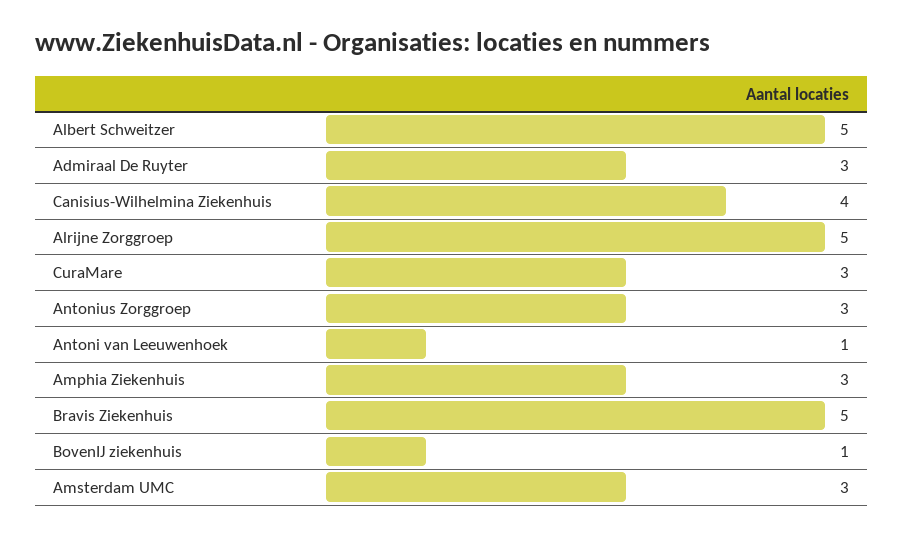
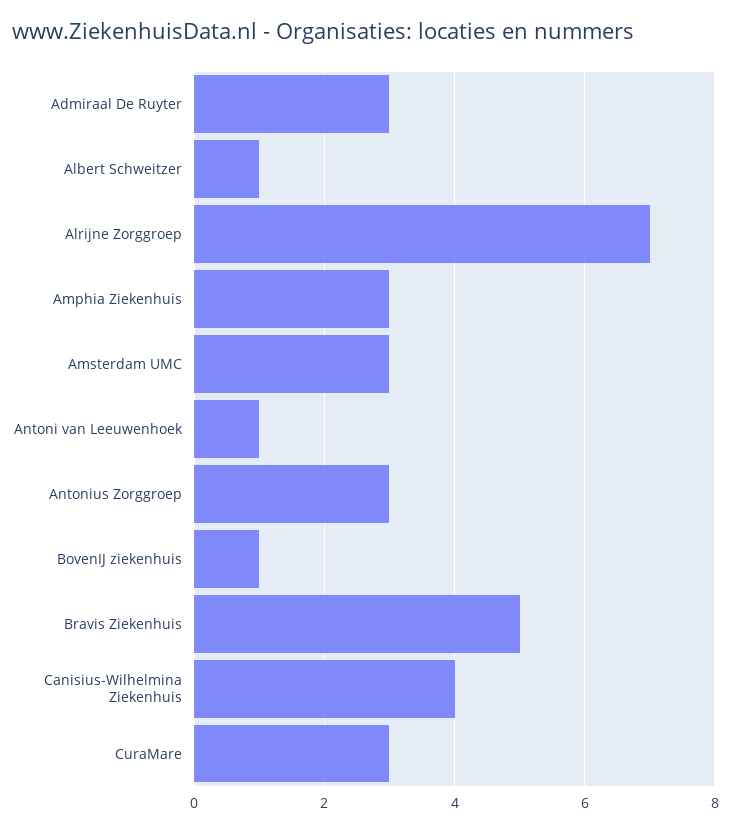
  {
-   "Albert Schweitzer": 5,
+   "Albert Schweitzer": 1,
    "Admiraal De Ruyter": 3,
    "Canisius-Wilhelmina Ziekenhuis": 4,
-   "Alrijne Zorggroep": 5,
+   "Alrijne Zorggroep": 7,
    "CuraMare": 3,
    "Antonius Zorggroep": 3,
    "Antoni van Leeuwenhoek": 1,
    "Amphia Ziekenhuis": 3,
    "Bravis Ziekenhuis": 5,
    "BovenIJ ziekenhuis": 1,
    "Amsterdam UMC": 3
  }

